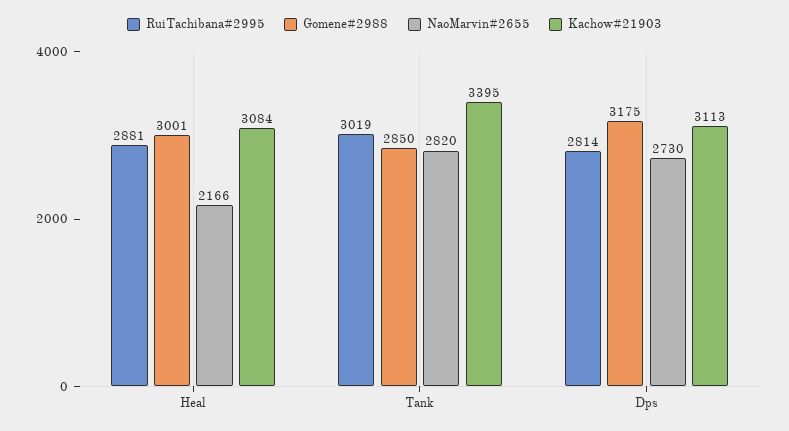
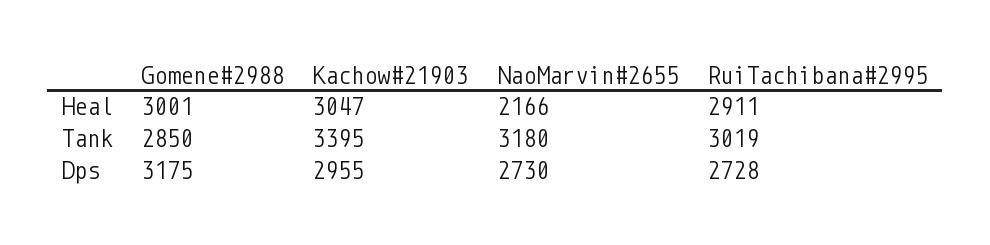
  {
    "RuiTachibana#2995": {
-     "Heal": 2881,
+     "Heal": 2911,
      "Tank": 3019,
-     "Dps": 2814
+     "Dps": 2728
    },
    "Gomene#2988": {
      "Heal": 3001,
      "Tank": 2850,
      "Dps": 3175
    },
    "NaoMarvin#2655": {
      "Heal": 2166,
-     "Tank": 2820,
+     "Tank": 3180,
      "Dps": 2730
    },
    "Kachow#21903": {
-     "Heal": 3084,
+     "Heal": 3047,
      "Tank": 3395,
-     "Dps": 3113
+     "Dps": 2955
    }
  }

